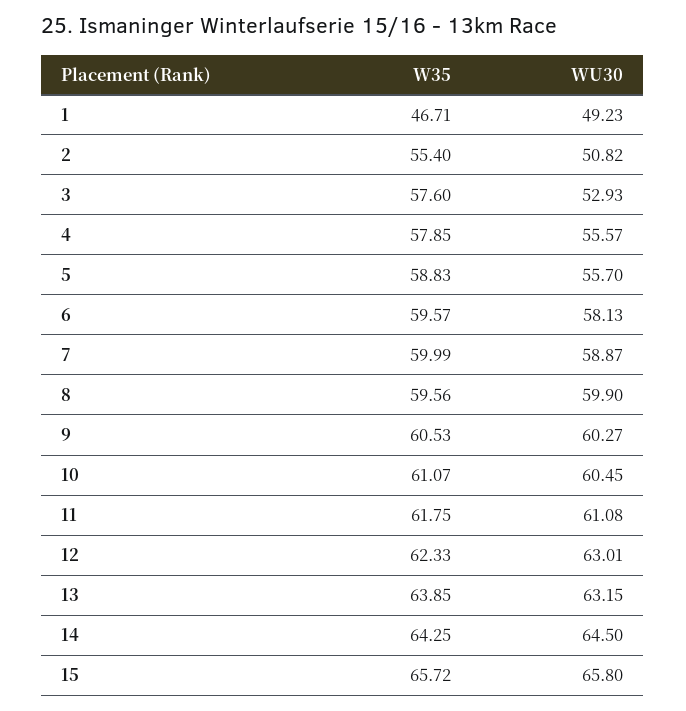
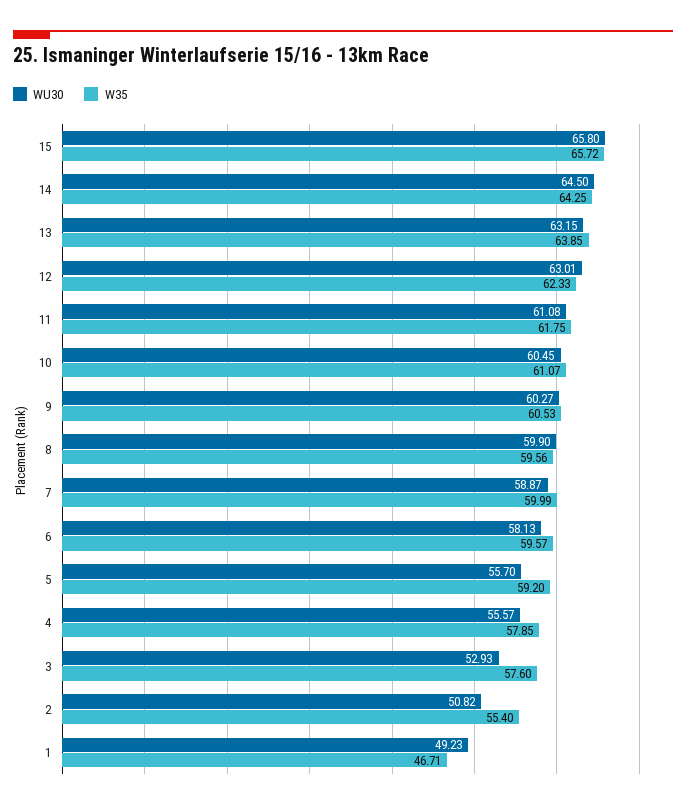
  {
    "W35": {
      "1": 46.71,
      "2": 55.4,
      "3": 57.6,
      "4": 57.85,
-     "5": 58.83,
+     "5": 59.2,
      "6": 59.57,
      "7": 59.99,
      "8": 59.56,
      "9": 60.53,
      "10": 61.07,
      "11": 61.75,
      "12": 62.33,
      "13": 63.85,
      "14": 64.25,
      "15": 65.72
    },
    "WU30": {
      "1": 49.23,
      "2": 50.82,
      "3": 52.93,
      "4": 55.57,
      "5": 55.7,
      "6": 58.13,
      "7": 58.87,
      "8": 59.9,
      "9": 60.27,
      "10": 60.45,
      "11": 61.08,
      "12": 63.01,
      "13": 63.15,
      "14": 64.5,
      "15": 65.8
    }
  }

